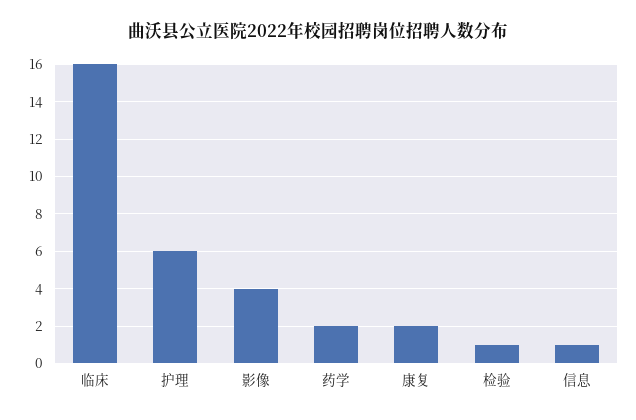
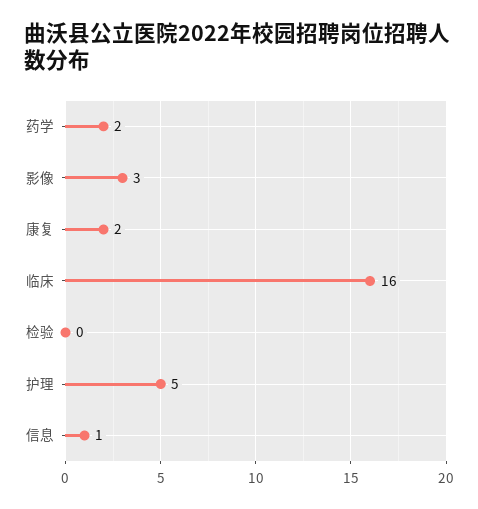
  {
    "临床": 16,
-   "护理": 6,
+   "护理": 5,
-   "影像": 4,
+   "影像": 3,
    "药学": 2,
    "康复": 2,
-   "检验": 1,
+   "检验": 0,
    "信息": 1
  }

